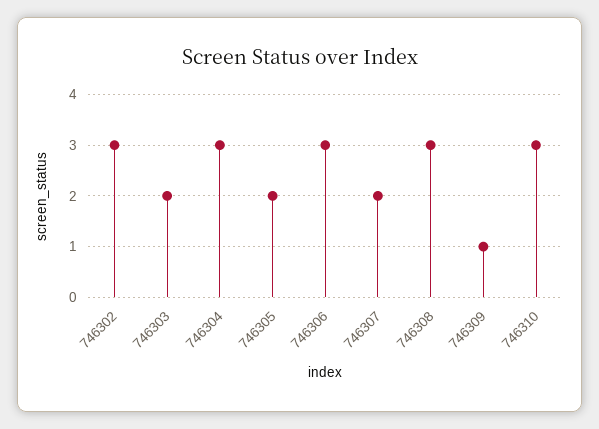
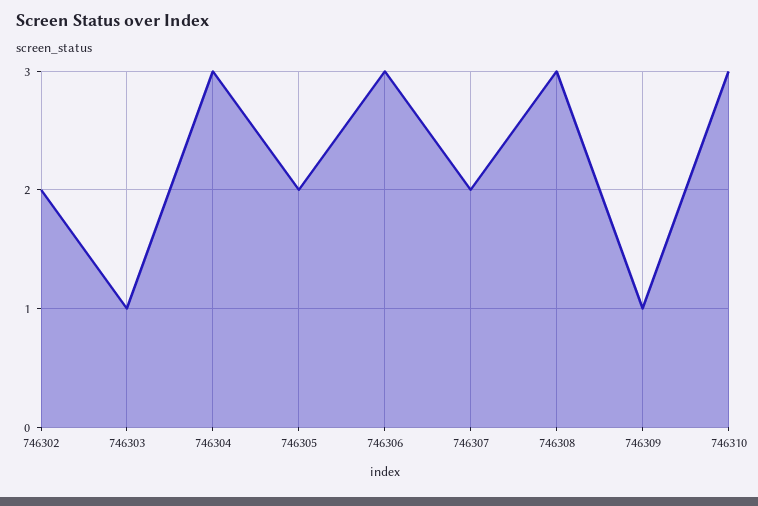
  {
-   "746302": 3,
+   "746302": 2,
-   "746303": 2,
+   "746303": 1,
    "746304": 3,
    "746305": 2,
    "746306": 3,
    "746307": 2,
    "746308": 3,
    "746309": 1,
    "746310": 3
  }

